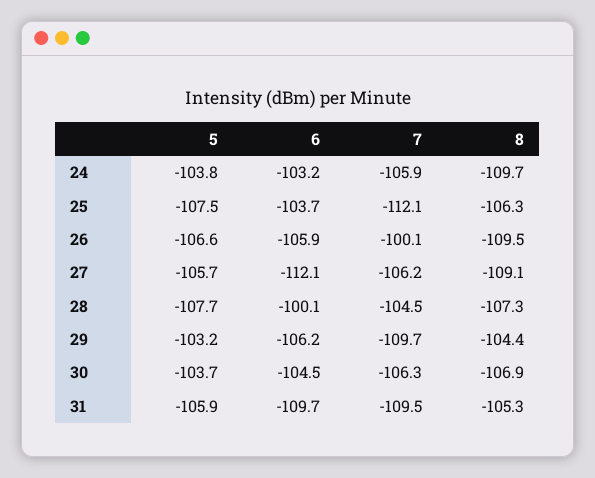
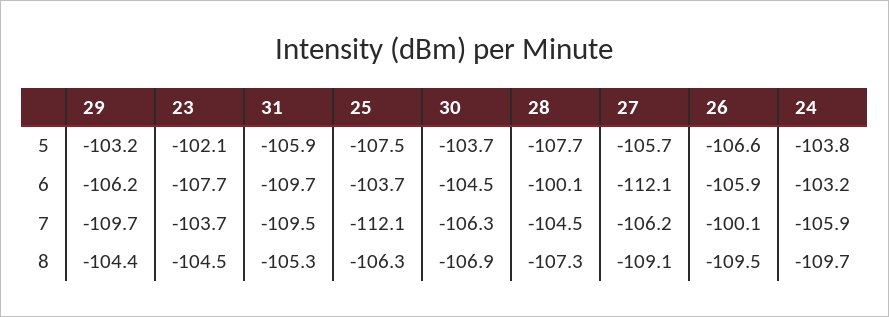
  {
    "5": {
      "24": -103.8,
      "25": -107.5,
      "26": -106.6,
      "27": -105.7,
      "28": -107.7,
      "29": -103.2,
      "30": -103.7,
-     "31": -105.9
+     "31": -105.9,
+     "23": -102.1
    },
    "6": {
      "24": -103.2,
      "25": -103.7,
      "26": -105.9,
      "27": -112.1,
      "28": -100.1,
      "29": -106.2,
      "30": -104.5,
-     "31": -109.7
+     "31": -109.7,
+     "23": -107.7
    },
    "7": {
      "24": -105.9,
      "25": -112.1,
      "26": -100.1,
      "27": -106.2,
      "28": -104.5,
      "29": -109.7,
      "30": -106.3,
-     "31": -109.5
+     "31": -109.5,
+     "23": -103.7
    },
    "8": {
      "24": -109.7,
      "25": -106.3,
      "26": -109.5,
      "27": -109.1,
      "28": -107.3,
      "29": -104.4,
      "30": -106.9,
-     "31": -105.3
+     "31": -105.3,
+     "23": -104.5
    }
  }

